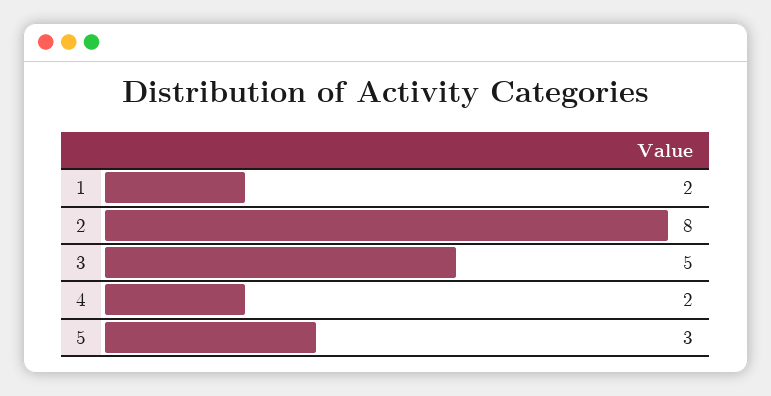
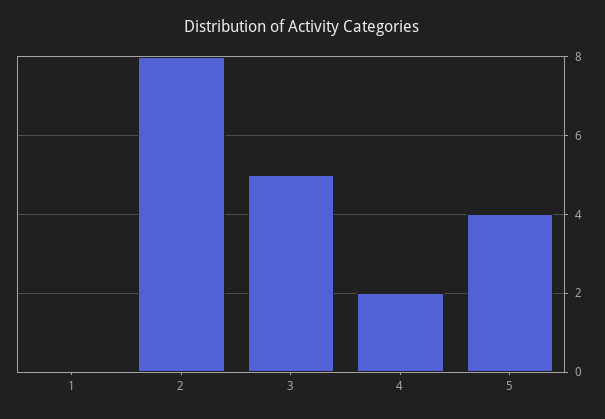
  {
-   "1": 2,
+   "1": 0,
    "2": 8,
    "3": 5,
    "4": 2,
-   "5": 3
+   "5": 4
  }

